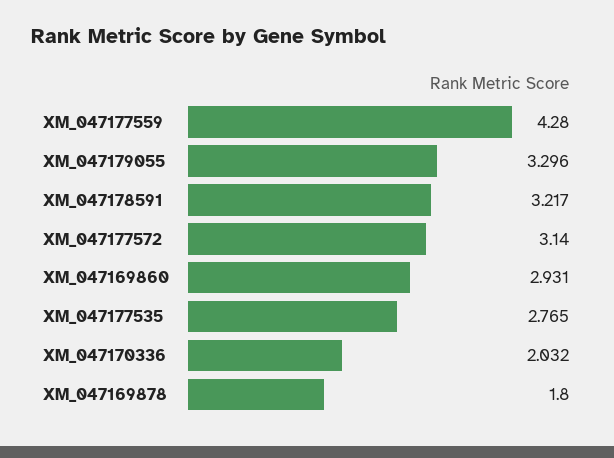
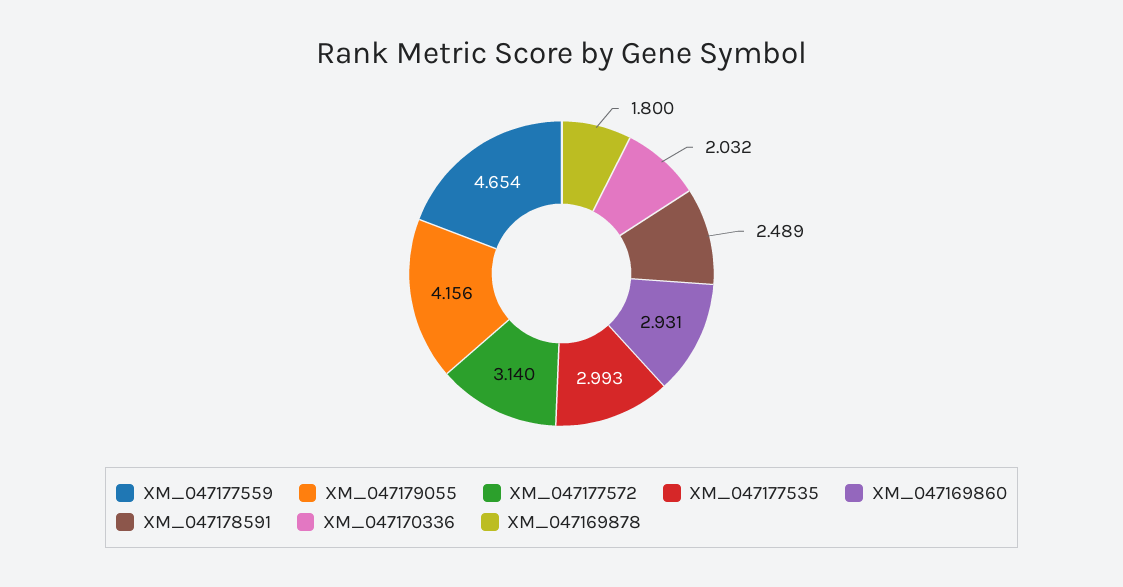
  {
-   "XM_047177559": 4.28,
+   "XM_047177559": 4.654,
-   "XM_047179055": 3.296,
+   "XM_047179055": 4.156,
-   "XM_047178591": 3.217,
+   "XM_047178591": 2.489,
    "XM_047177572": 3.14,
    "XM_047169860": 2.931,
-   "XM_047177535": 2.765,
+   "XM_047177535": 2.993,
    "XM_047170336": 2.032,
    "XM_047169878": 1.8
  }

